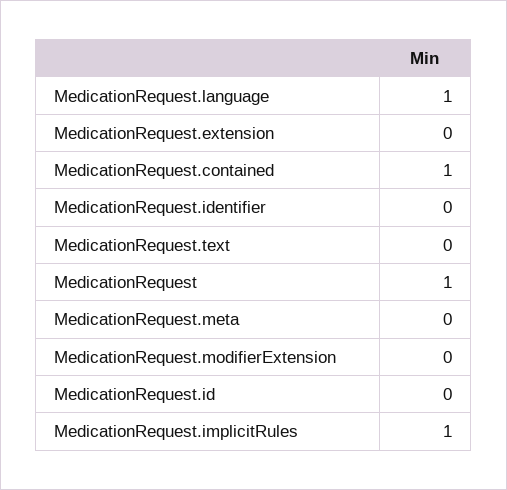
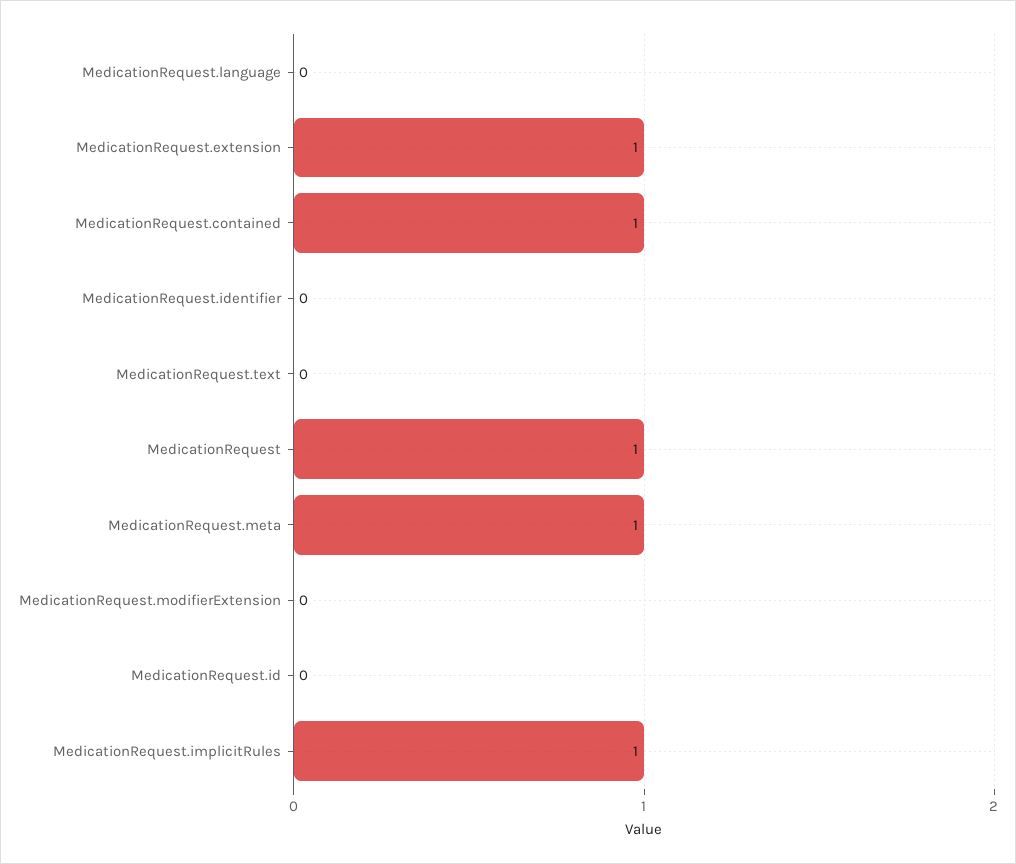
  {
-   "MedicationRequest.language": 1,
+   "MedicationRequest.language": 0,
-   "MedicationRequest.extension": 0,
+   "MedicationRequest.extension": 1,
    "MedicationRequest.contained": 1,
    "MedicationRequest.identifier": 0,
    "MedicationRequest.text": 0,
    "MedicationRequest": 1,
-   "MedicationRequest.meta": 0,
+   "MedicationRequest.meta": 1,
    "MedicationRequest.modifierExtension": 0,
    "MedicationRequest.id": 0,
    "MedicationRequest.implicitRules": 1
  }

